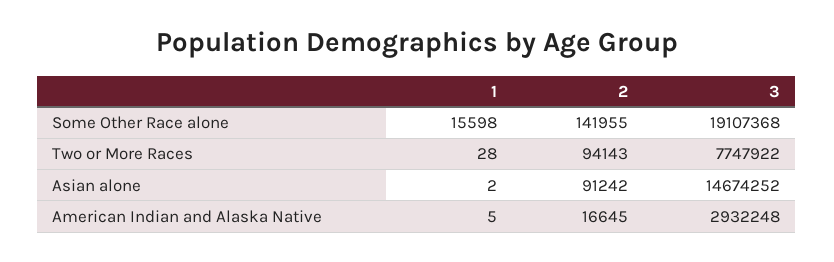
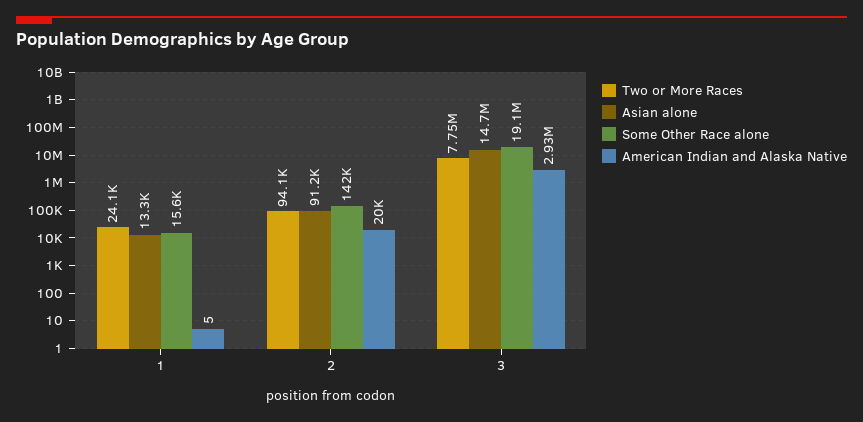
  {
    "Some Other Race alone": {
      "1": 15598,
      "2": 141955,
      "3": 19107368
    },
    "Two or More Races": {
-     "1": 28,
+     "1": 24100,
      "2": 94143,
      "3": 7747922
    },
    "Asian alone": {
-     "1": 2,
+     "1": 13300,
      "2": 91242,
      "3": 14674252
    },
    "American Indian and Alaska Native": {
      "1": 5,
-     "2": 16645,
+     "2": 20000,
      "3": 2932248
    }
  }

